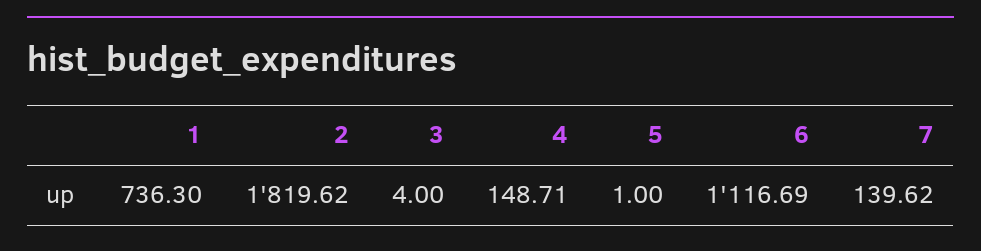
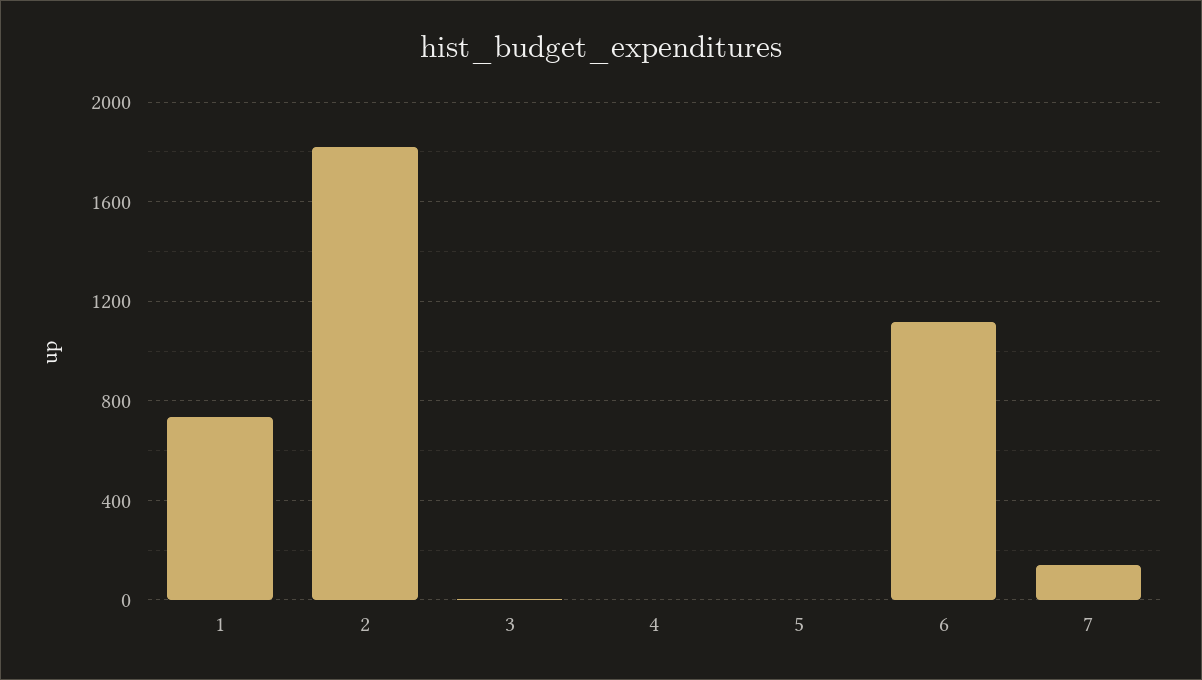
  {
    "1": 736.3,
    "2": 1819.62,
    "3": 4,
-   "4": 148.71,
+   "4": 0,
    "5": 1,
    "6": 1116.69,
    "7": 139.62
  }

